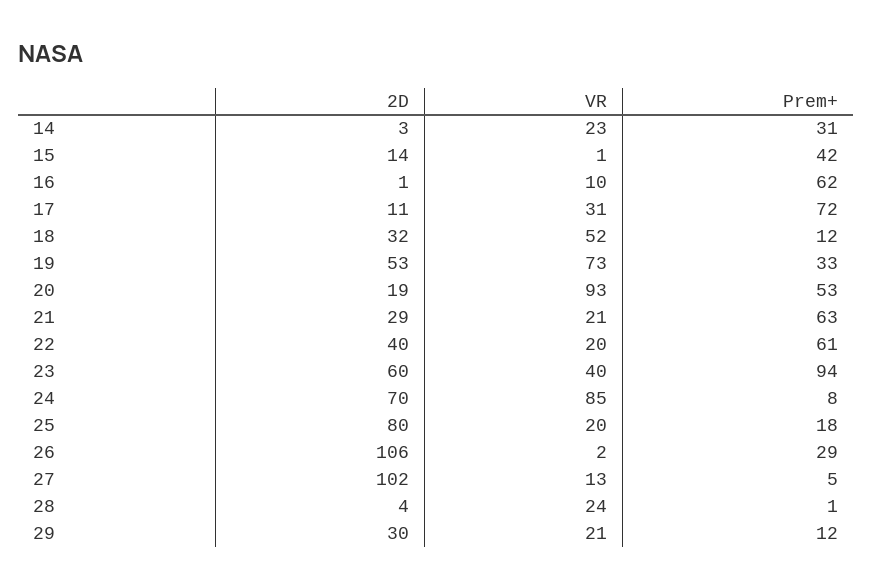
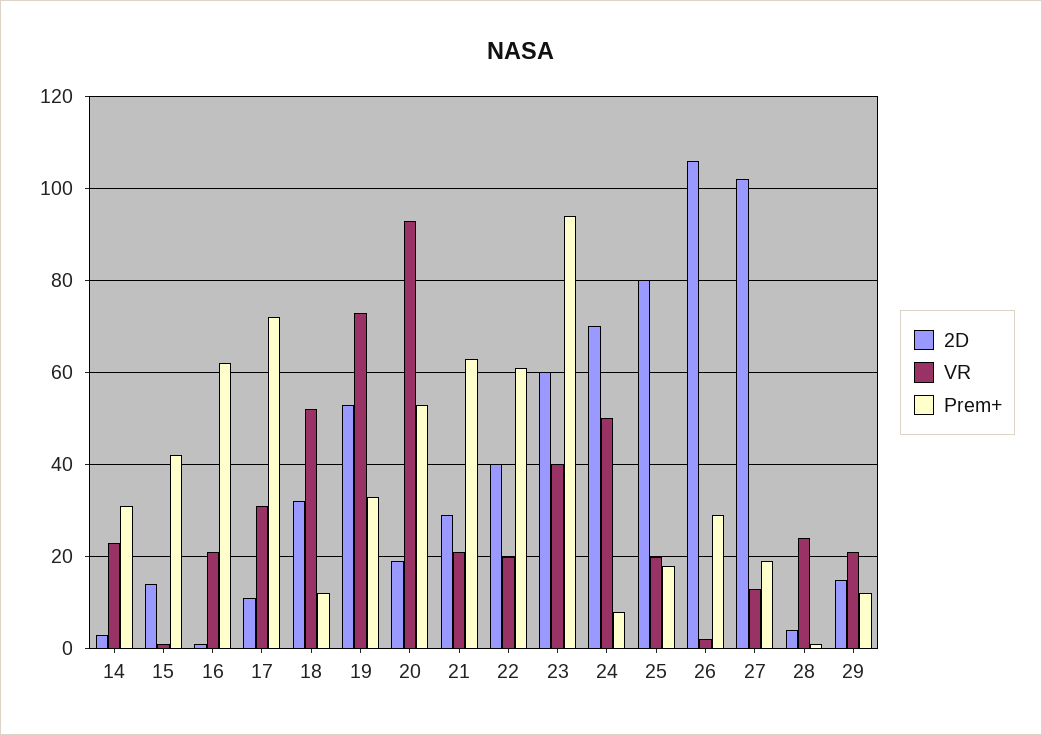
  {
    "2D": {
      "14": 3,
      "15": 14,
      "16": 1,
      "17": 11,
      "18": 32,
      "19": 53,
      "20": 19,
      "21": 29,
      "22": 40,
      "23": 60,
      "24": 70,
      "25": 80,
      "26": 106,
      "27": 102,
      "28": 4,
-     "29": 30
+     "29": 15
    },
    "VR": {
      "14": 23,
      "15": 1,
-     "16": 10,
+     "16": 20,
      "17": 31,
      "18": 52,
      "19": 73,
      "20": 93,
      "21": 21,
      "22": 20,
      "23": 40,
-     "24": 85,
+     "24": 50,
      "25": 20,
      "26": 2,
      "27": 13,
      "28": 24,
      "29": 21
    },
    "Prem+": {
      "14": 31,
      "15": 42,
      "16": 62,
      "17": 72,
      "18": 12,
      "19": 33,
      "20": 53,
      "21": 63,
      "22": 61,
      "23": 94,
      "24": 8,
      "25": 18,
      "26": 29,
-     "27": 5,
+     "27": 20,
      "28": 1,
      "29": 12
    }
  }

